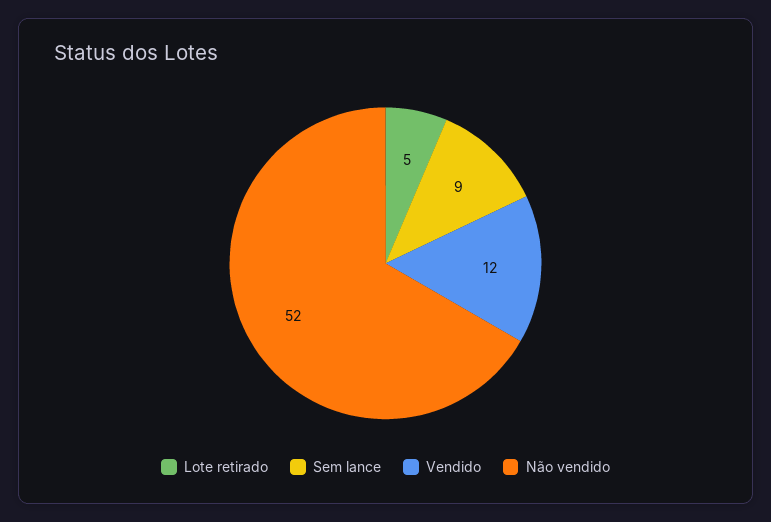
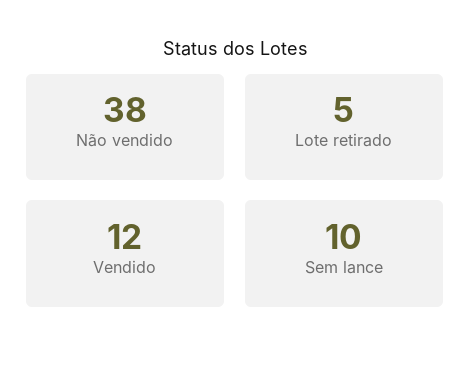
  {
    "Lote retirado": 5,
-   "Sem lance": 9,
+   "Sem lance": 10,
    "Vendido": 12,
-   "Não vendido": 52
+   "Não vendido": 38
  }

